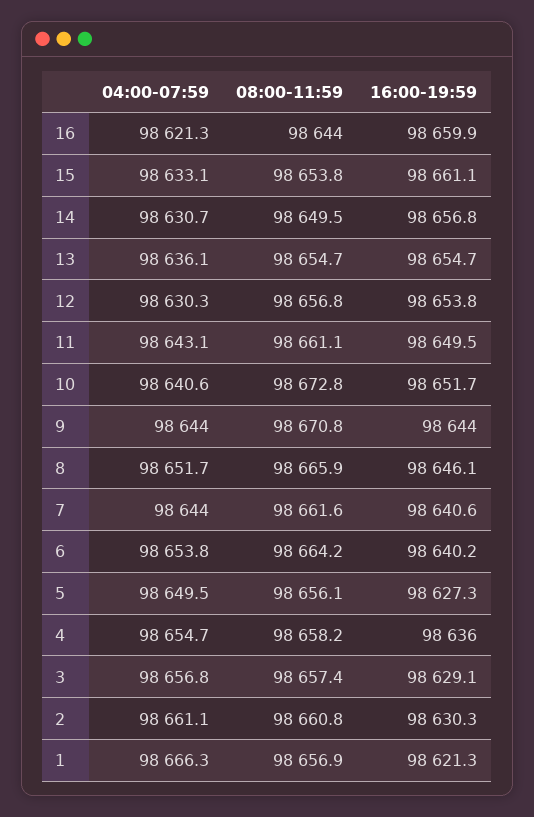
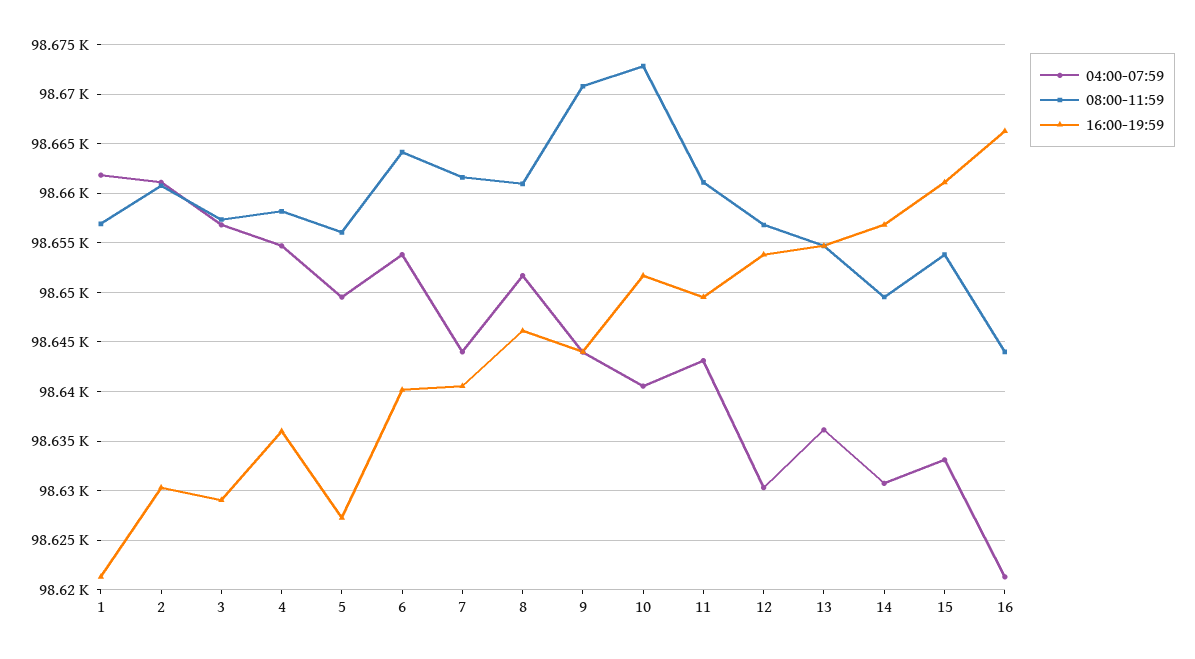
  {
    "04:00-07:59": {
      "16": 98621.3,
      "15": 98633.1,
      "14": 98630.7,
      "13": 98636.1,
      "12": 98630.3,
      "11": 98643.1,
      "10": 98640.6,
      "9": 98644,
      "8": 98651.7,
      "7": 98644,
      "6": 98653.8,
      "5": 98649.5,
      "4": 98654.7,
      "3": 98656.8,
      "2": 98661.1,
-     "1": 98666.3
+     "1": 98662
    },
    "08:00-11:59": {
      "16": 98644,
      "15": 98653.8,
      "14": 98649.5,
      "13": 98654.7,
      "12": 98656.8,
      "11": 98661.1,
      "10": 98672.8,
      "9": 98670.8,
-     "8": 98665.9,
+     "8": 98661,
      "7": 98661.6,
      "6": 98664.2,
      "5": 98656.1,
      "4": 98658.2,
      "3": 98657.4,
      "2": 98660.8,
      "1": 98656.9
    },
    "16:00-19:59": {
-     "16": 98659.9,
+     "16": 98666,
      "15": 98661.1,
      "14": 98656.8,
      "13": 98654.7,
      "12": 98653.8,
      "11": 98649.5,
      "10": 98651.7,
      "9": 98644,
      "8": 98646.1,
      "7": 98640.6,
      "6": 98640.2,
      "5": 98627.3,
      "4": 98636,
      "3": 98629.1,
      "2": 98630.3,
      "1": 98621.3
    }
  }

